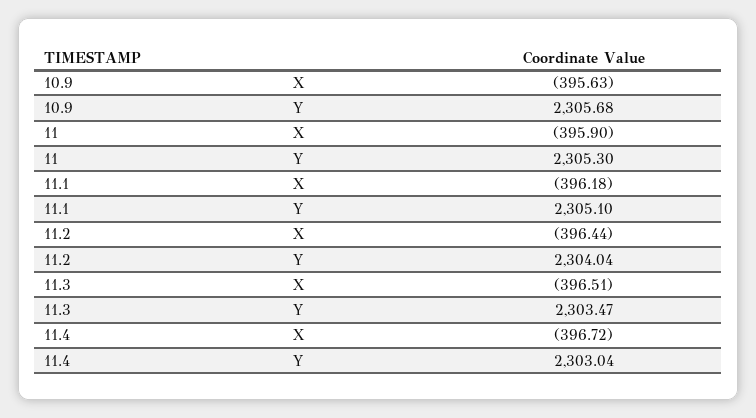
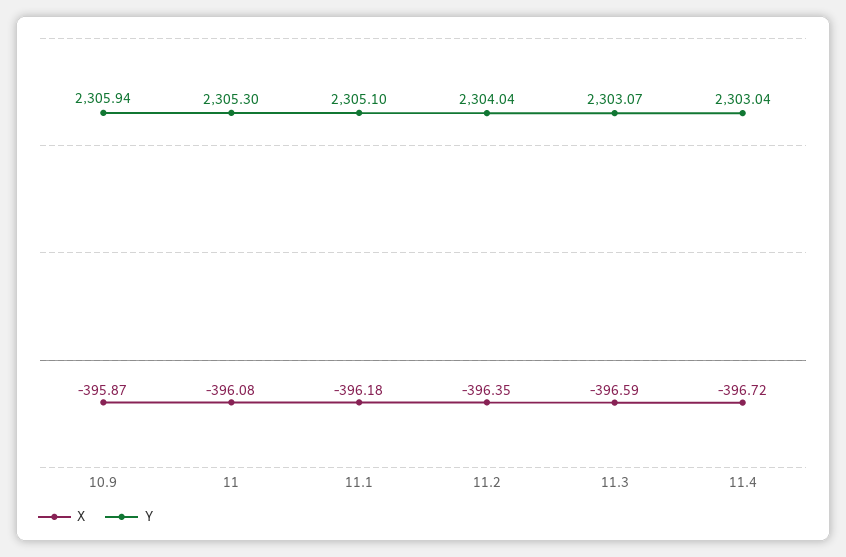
  {
    "X": {
-     "10.9": -395.63,
+     "10.9": -395.87,
-     "11": -395.9,
+     "11": -396.08,
      "11.1": -396.18,
-     "11.2": -396.44,
+     "11.2": -396.35,
-     "11.3": -396.51,
+     "11.3": -396.59,
      "11.4": -396.72
    },
    "Y": {
-     "10.9": 2305.68,
+     "10.9": 2305.94,
      "11": 2305.3,
      "11.1": 2305.1,
      "11.2": 2304.04,
-     "11.3": 2303.47,
+     "11.3": 2303.07,
      "11.4": 2303.04
    }
  }

